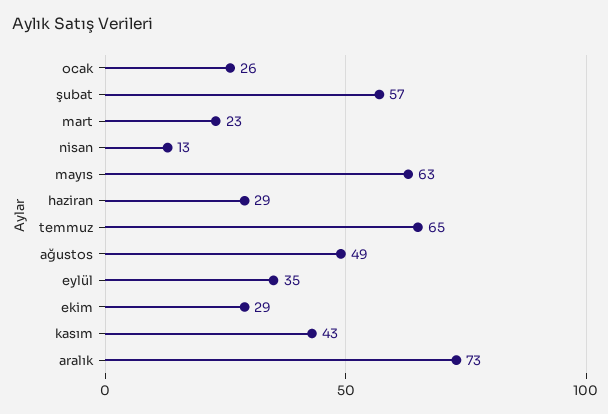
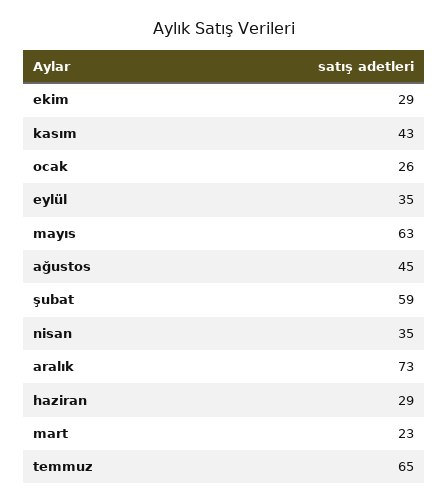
  {
    "ocak": 26,
-   "şubat": 57,
+   "şubat": 59,
    "mart": 23,
-   "nisan": 13,
+   "nisan": 35,
    "mayıs": 63,
    "haziran": 29,
    "temmuz": 65,
-   "ağustos": 49,
+   "ağustos": 45,
    "eylül": 35,
    "ekim": 29,
    "kasım": 43,
    "aralık": 73
  }

